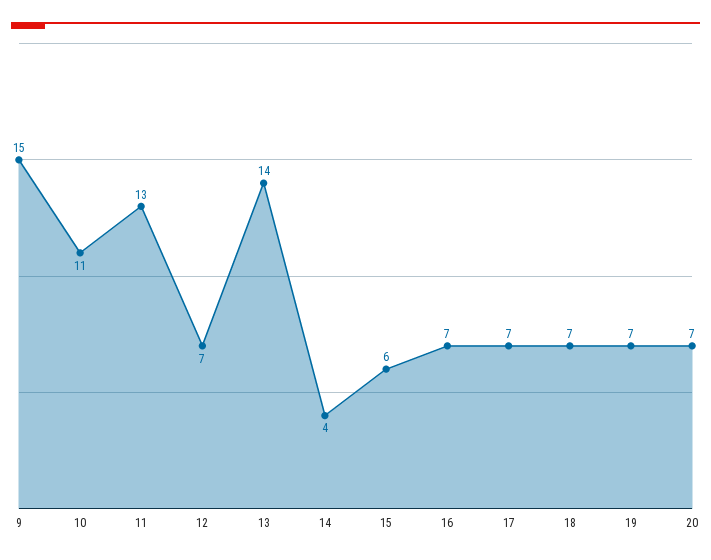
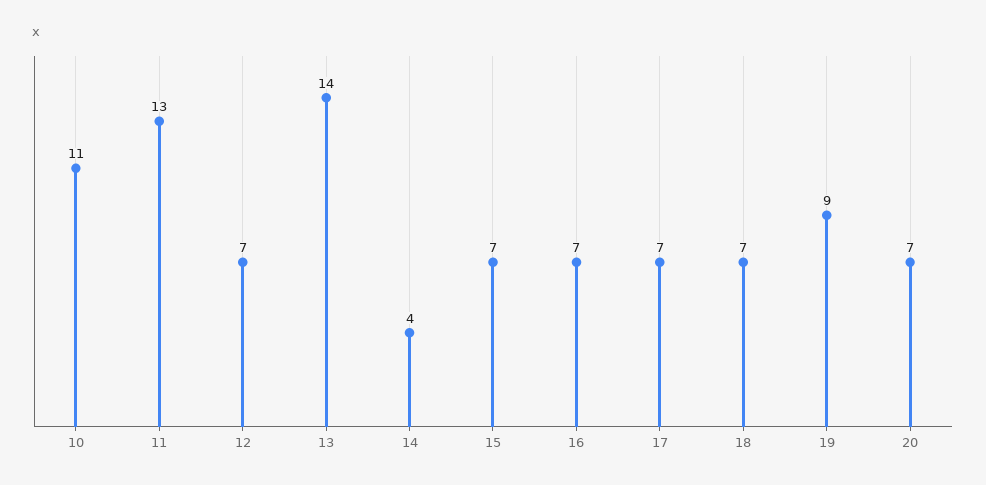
  {
-   "9": 15,
    "10": 11,
    "11": 13,
    "12": 7,
    "13": 14,
    "14": 4,
-   "15": 6,
+   "15": 7,
    "16": 7,
    "17": 7,
    "18": 7,
-   "19": 7,
+   "19": 9,
    "20": 7
  }

